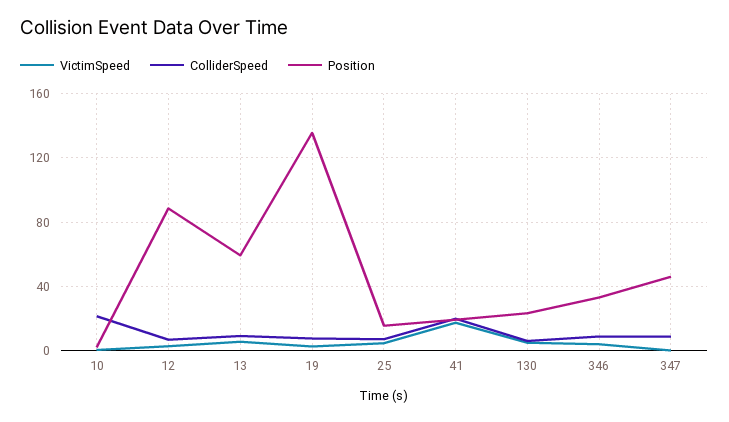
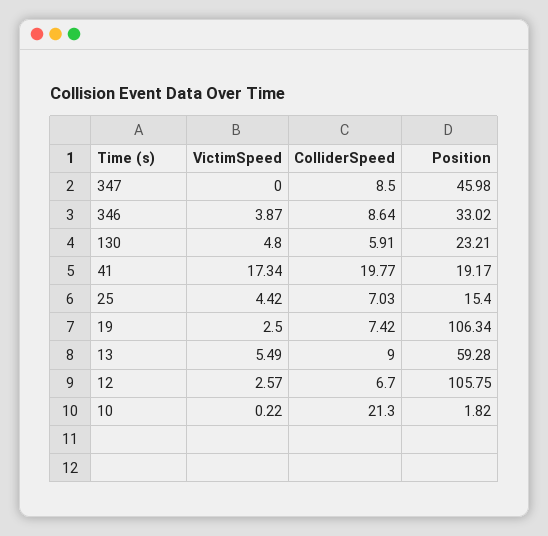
  {
    "VictimSpeed": {
      "10": 0.22,
      "12": 2.57,
      "13": 5.49,
      "19": 2.5,
      "25": 4.42,
      "41": 17.34,
      "130": 4.8,
      "346": 3.87,
      "347": 0
    },
    "ColliderSpeed": {
      "10": 21.3,
      "12": 6.7,
      "13": 9,
      "19": 7.42,
      "25": 7.03,
      "41": 19.77,
      "130": 5.91,
      "346": 8.64,
      "347": 8.5
    },
    "Position": {
      "10": 1.82,
-     "12": 90,
+     "12": 105.75,
      "13": 59.28,
-     "19": 135,
+     "19": 106.34,
      "25": 15.4,
      "41": 19.17,
      "130": 23.21,
      "346": 33.02,
      "347": 45.98
    }
  }

